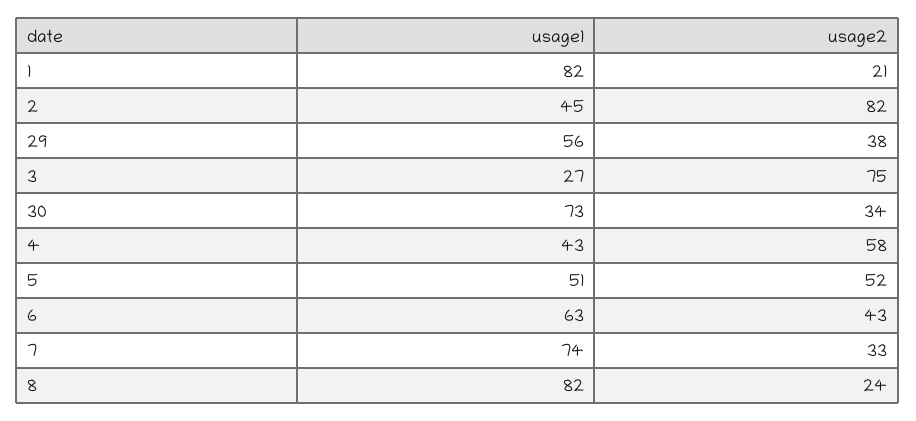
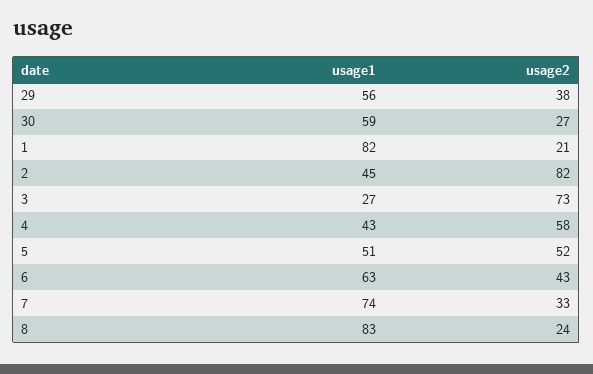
  {
    "usage1": {
      "1": 82,
      "2": 45,
      "29": 56,
      "3": 27,
-     "30": 73,
+     "30": 59,
      "4": 43,
      "5": 51,
      "6": 63,
      "7": 74,
-     "8": 82
+     "8": 83
    },
    "usage2": {
      "1": 21,
      "2": 82,
      "29": 38,
-     "3": 75,
+     "3": 73,
-     "30": 34,
+     "30": 27,
      "4": 58,
      "5": 52,
      "6": 43,
      "7": 33,
      "8": 24
    }
  }

